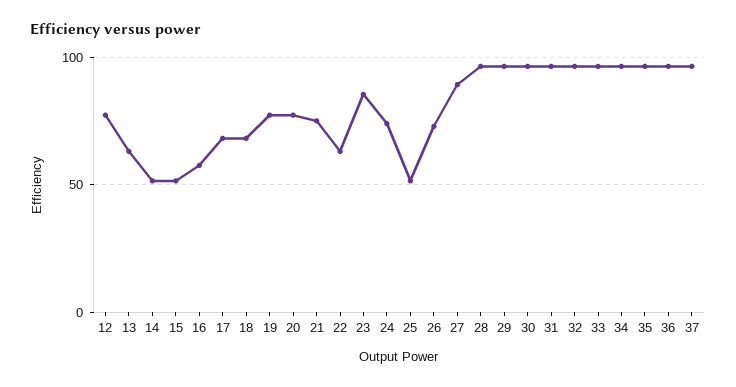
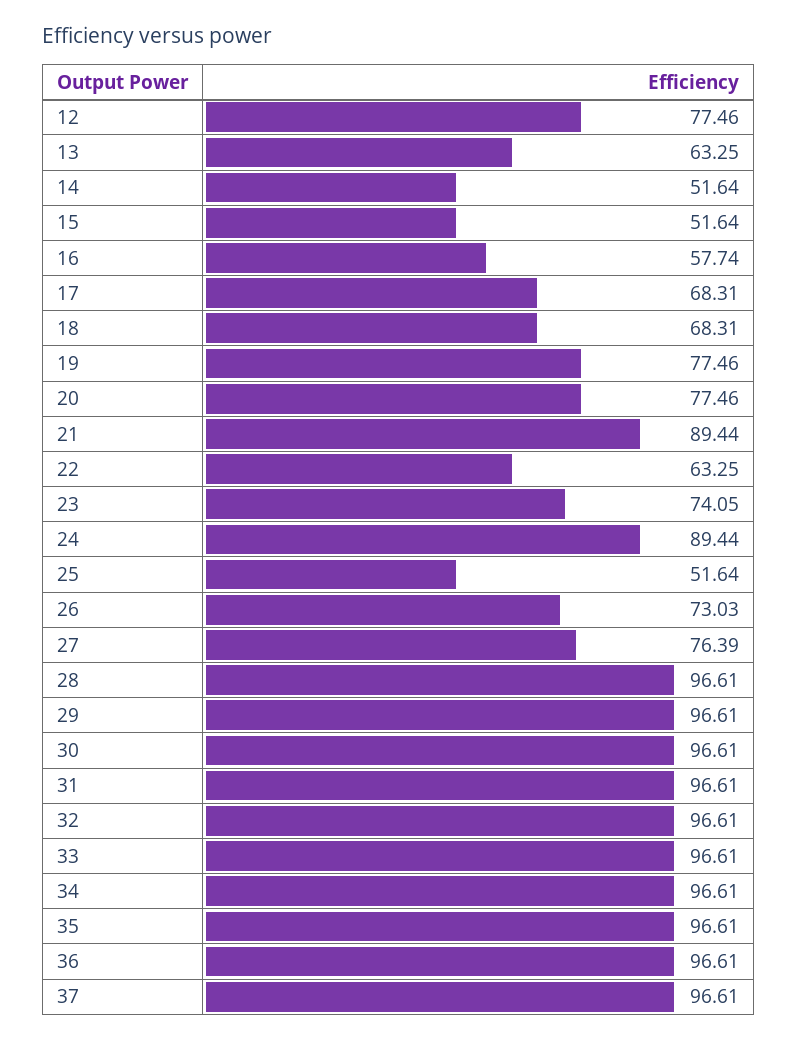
  {
    "12": 77.46,
    "13": 63.25,
    "14": 51.64,
    "15": 51.64,
    "16": 57.74,
    "17": 68.31,
    "18": 68.31,
    "19": 77.46,
    "20": 77.46,
-   "21": 75,
+   "21": 89.44,
    "22": 63.25,
-   "23": 85,
+   "23": 74.05,
-   "24": 75,
+   "24": 89.44,
    "25": 51.64,
    "26": 73.03,
-   "27": 90,
+   "27": 76.39,
    "28": 96.61,
    "29": 96.61,
    "30": 96.61,
    "31": 96.61,
    "32": 96.61,
    "33": 96.61,
    "34": 96.61,
    "35": 96.61,
    "36": 96.61,
    "37": 96.61
  }

